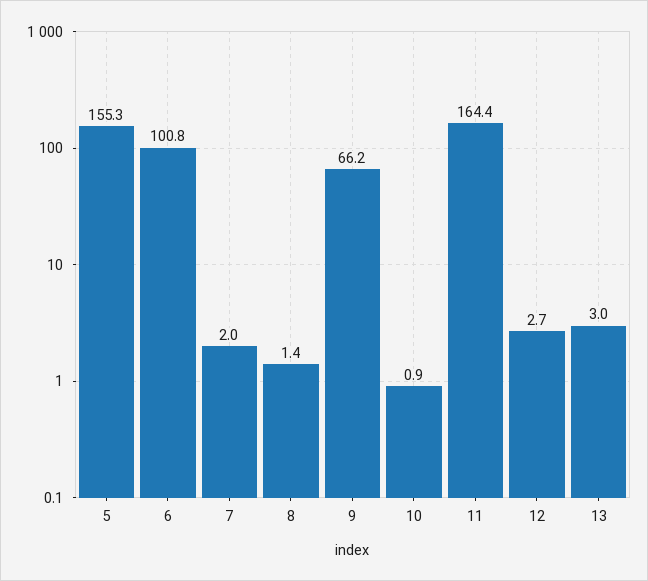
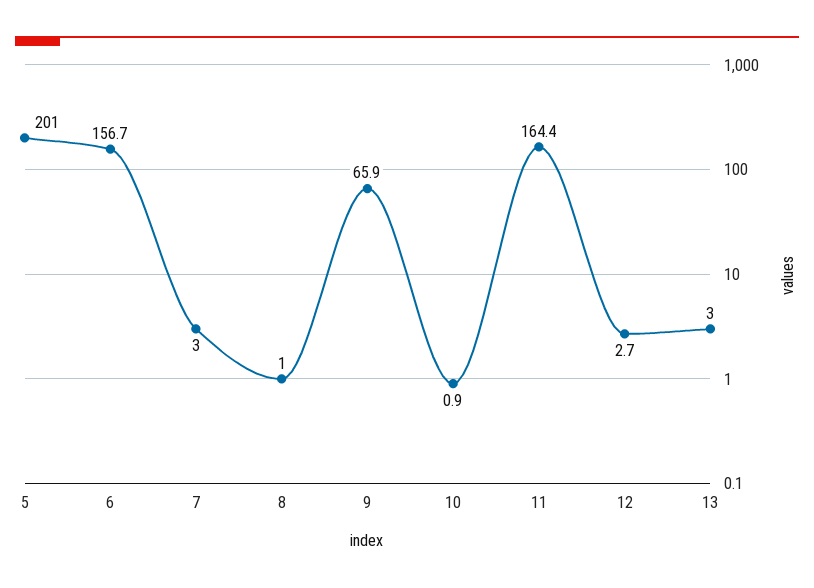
  {
-   "5": 155.3,
+   "5": 201,
-   "6": 100.8,
+   "6": 156.7,
-   "7": 2,
+   "7": 3,
-   "8": 1.4,
+   "8": 1,
-   "9": 66.2,
+   "9": 65.9,
    "10": 0.9,
    "11": 164.4,
    "12": 2.7,
    "13": 3
  }

